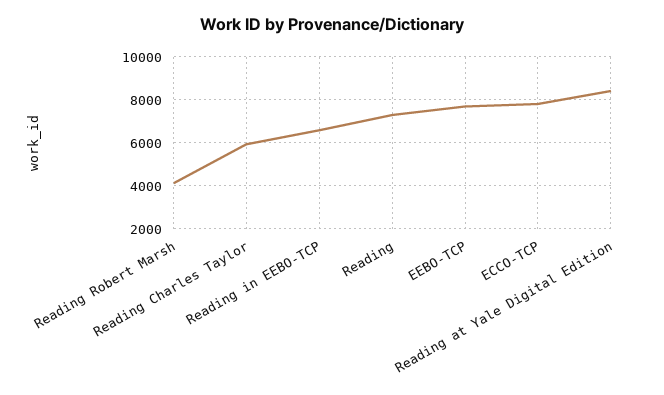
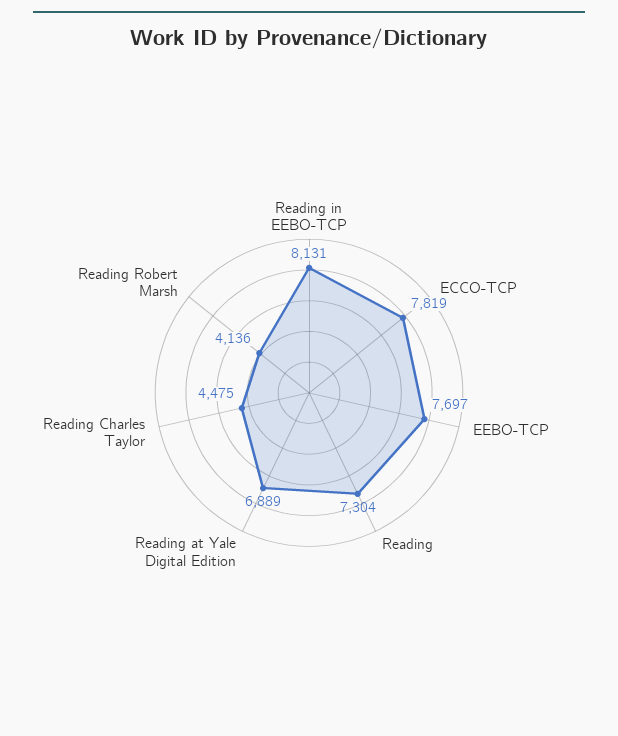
  {
    "Reading Robert Marsh": 4136,
-   "Reading Charles Taylor": 6000,
+   "Reading Charles Taylor": 4475,
-   "Reading in EEBO-TCP": 6500,
+   "Reading in EEBO-TCP": 8131,
    "Reading": 7304,
    "EEBO-TCP": 7697,
    "ECCO-TCP": 7819,
-   "Reading at Yale Digital Edition": 8500
+   "Reading at Yale Digital Edition": 6889
  }

